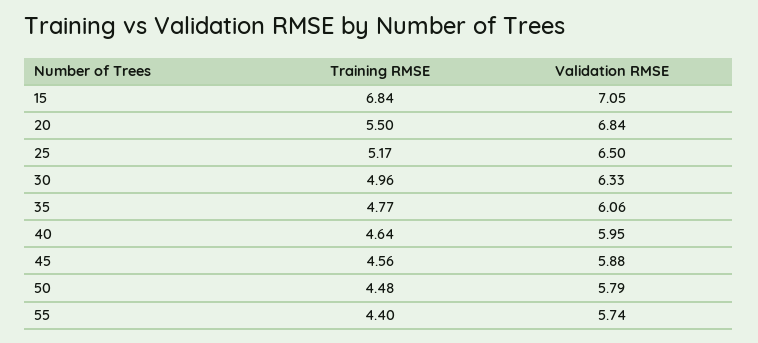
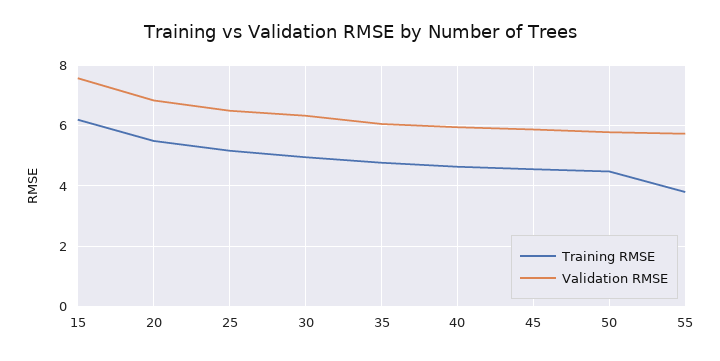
  {
    "Training RMSE": {
-     "15": 6.84,
+     "15": 6.2,
      "20": 5.5,
      "25": 5.17,
      "30": 4.96,
      "35": 4.77,
      "40": 4.64,
      "45": 4.56,
      "50": 4.48,
-     "55": 4.4
+     "55": 3.8
    },
    "Validation RMSE": {
-     "15": 7.05,
+     "15": 7.6,
      "20": 6.84,
      "25": 6.5,
      "30": 6.33,
      "35": 6.06,
      "40": 5.95,
      "45": 5.88,
      "50": 5.79,
      "55": 5.74
    }
  }

